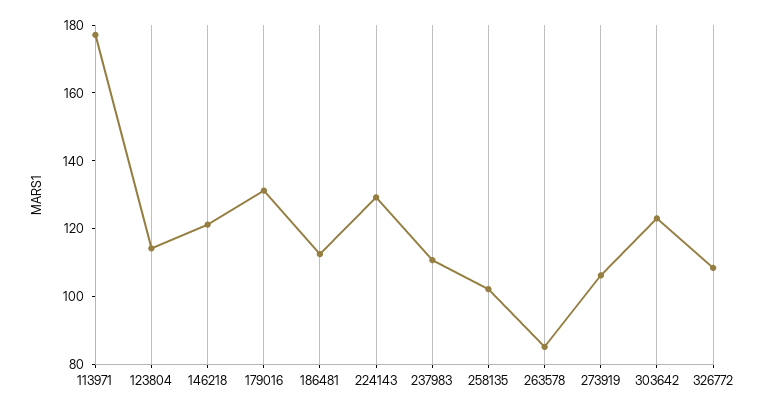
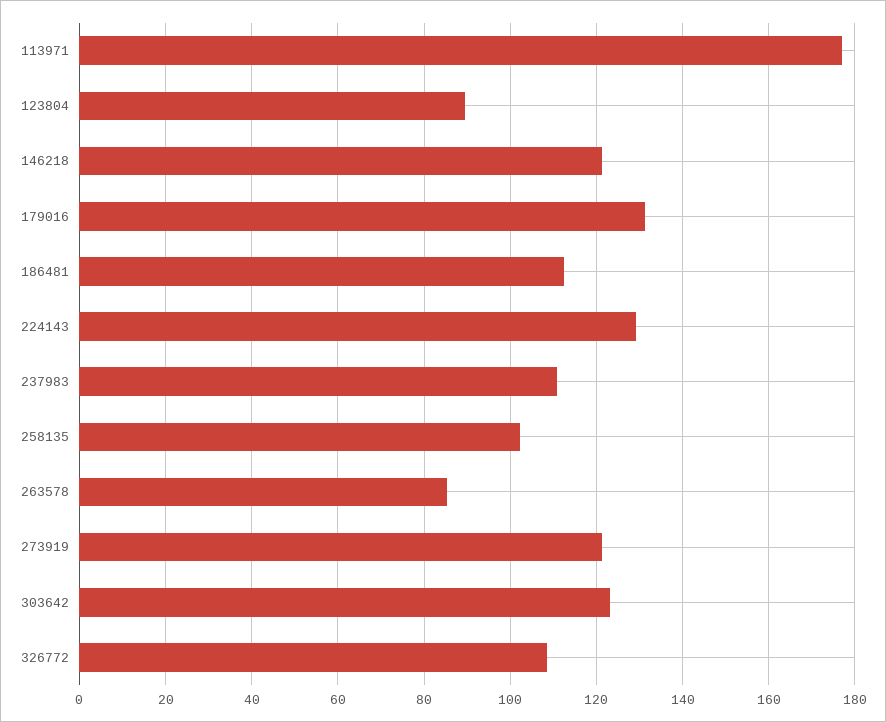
  {
    "113971": 178,
-   "123804": 115,
+   "123804": 90,
    "146218": 122,
    "179016": 132,
    "186481": 112,
    "224143": 130,
    "237983": 110,
    "258135": 102,
    "263578": 86,
-   "273919": 105,
+   "273919": 122,
    "303642": 124,
    "326772": 108
  }

